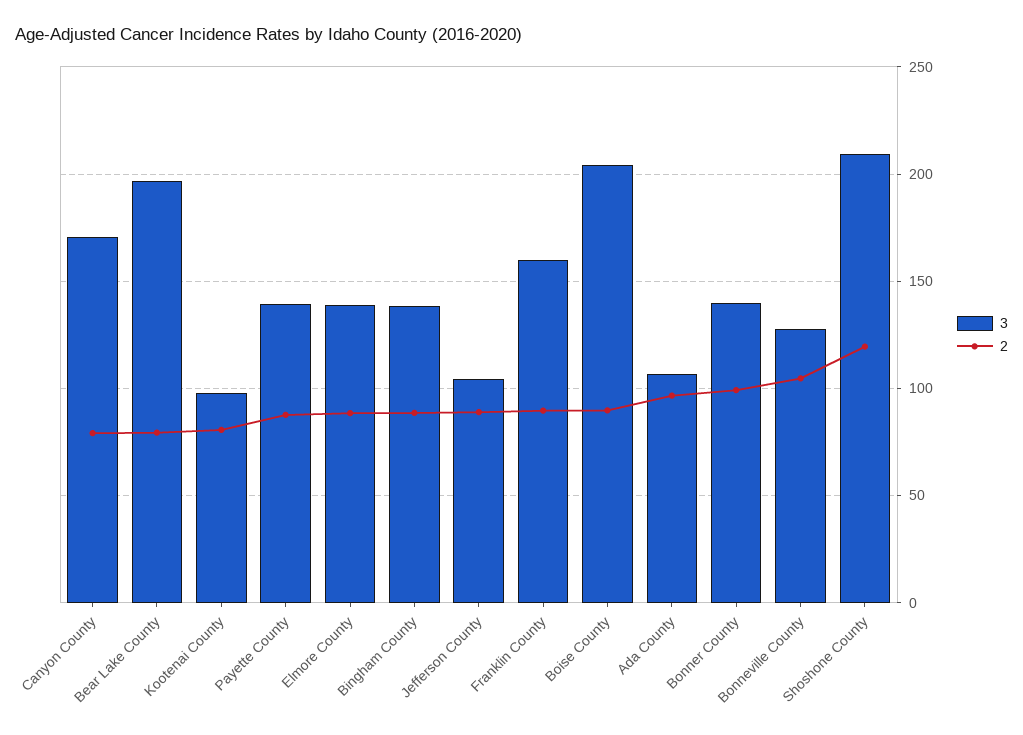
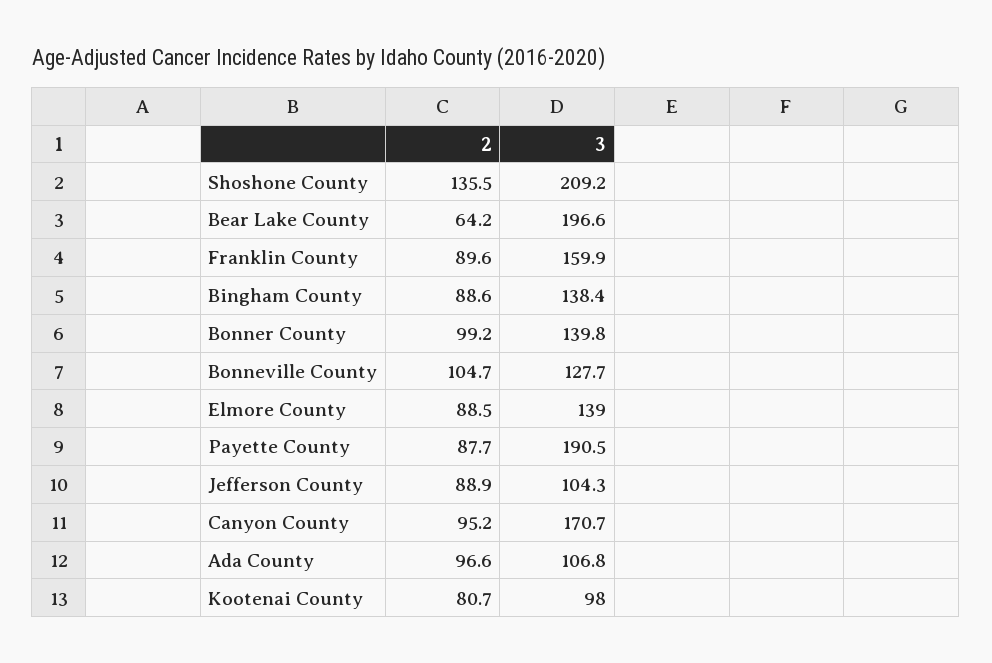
  {
    "3": {
      "Canyon County": 170.7,
      "Bear Lake County": 196.6,
      "Kootenai County": 98,
-     "Payette County": 140,
+     "Payette County": 190.5,
      "Elmore County": 139,
      "Bingham County": 138.4,
      "Jefferson County": 104.3,
      "Franklin County": 159.9,
-     "Boise County": 205,
      "Ada County": 106.8,
      "Bonner County": 139.8,
      "Bonneville County": 127.7,
      "Shoshone County": 209.2
    },
    "2": {
-     "Canyon County": 80,
+     "Canyon County": 95.2,
-     "Bear Lake County": 80,
+     "Bear Lake County": 64.2,
      "Kootenai County": 80.7,
      "Payette County": 87.7,
      "Elmore County": 88.5,
      "Bingham County": 88.6,
      "Jefferson County": 88.9,
      "Franklin County": 89.6,
-     "Boise County": 90,
      "Ada County": 96.6,
      "Bonner County": 99.2,
      "Bonneville County": 104.7,
-     "Shoshone County": 120
+     "Shoshone County": 135.5
    }
  }

